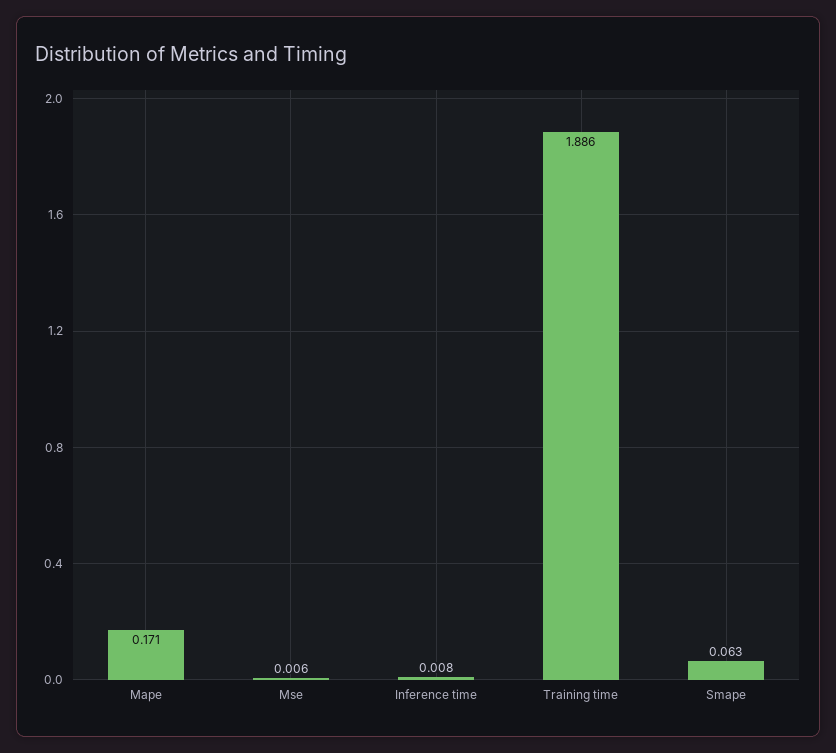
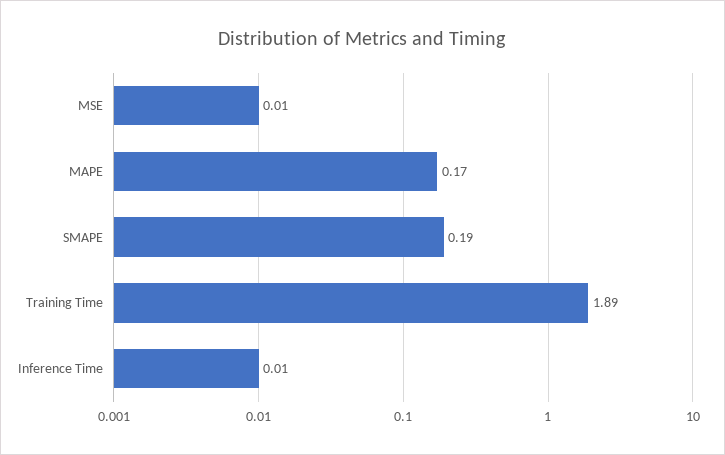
  {
    "Mape": 0.171,
    "Mse": 0.006,
    "Inference time": 0.008,
    "Training time": 1.886,
-   "Smape": 0.063
+   "Smape": 0.19
  }

